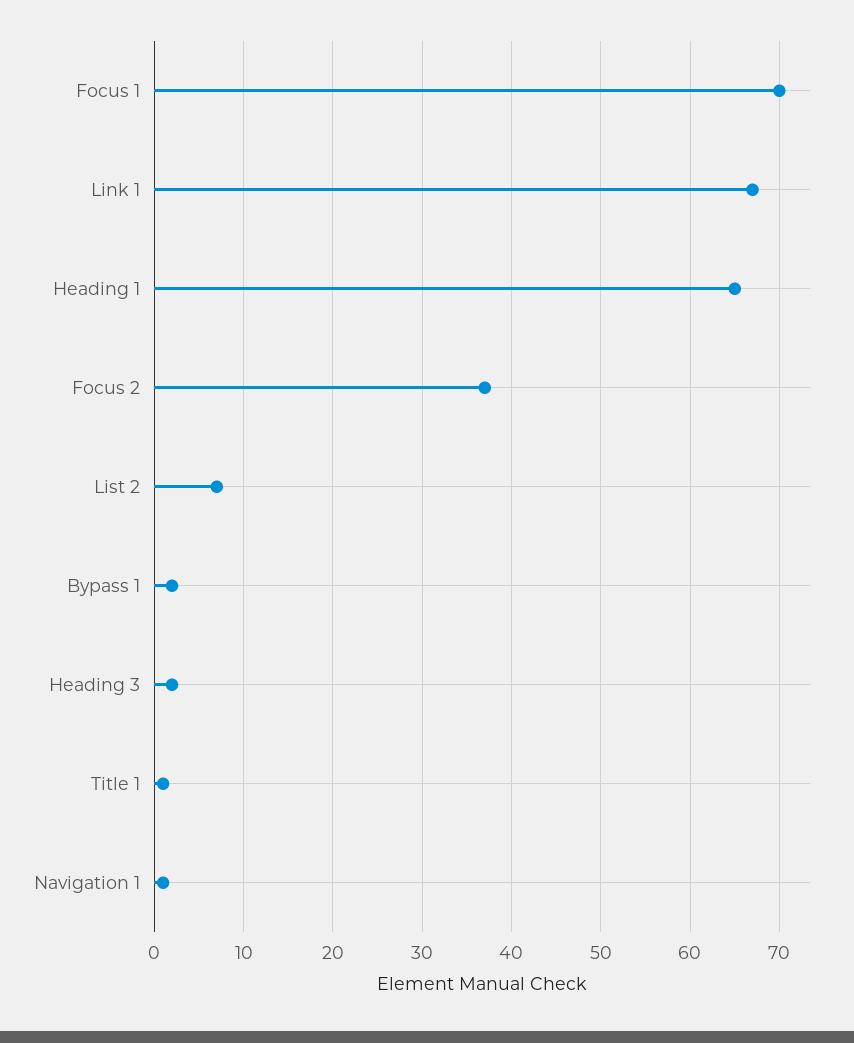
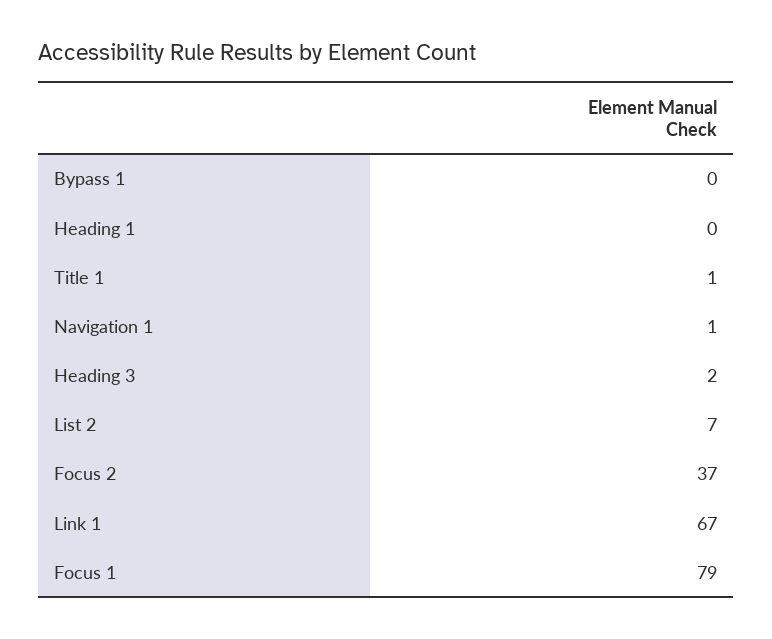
  {
-   "Focus 1": 70,
+   "Focus 1": 79,
    "Link 1": 67,
-   "Heading 1": 65,
+   "Heading 1": 0,
    "Focus 2": 37,
    "List 2": 7,
-   "Bypass 1": 2,
+   "Bypass 1": 0,
    "Heading 3": 2,
    "Title 1": 1,
    "Navigation 1": 1
  }

